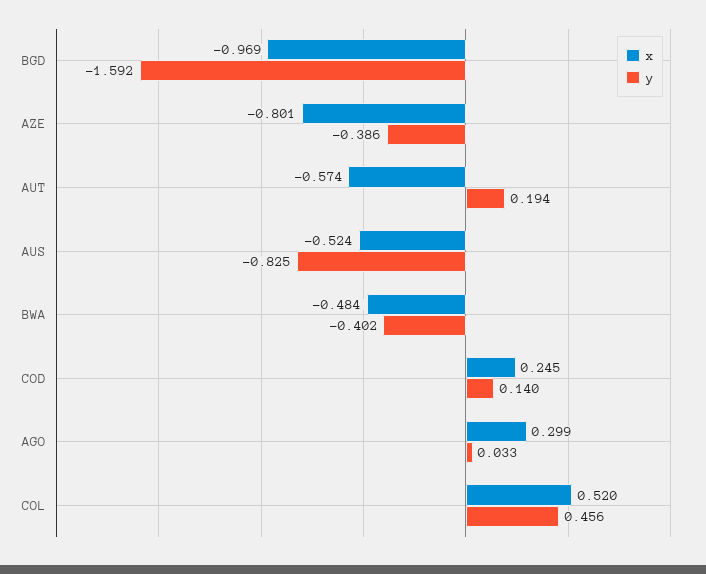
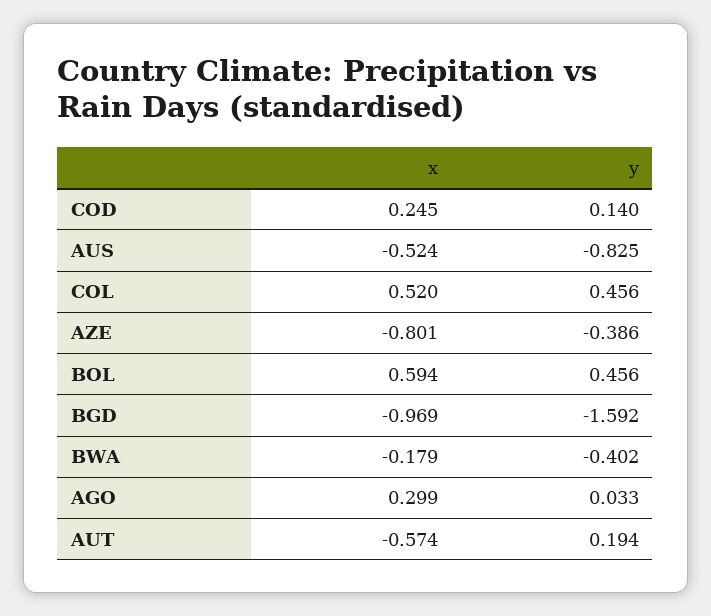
  {
    "x": {
      "BGD": -0.969,
      "AZE": -0.801,
      "AUT": -0.574,
      "AUS": -0.524,
-     "BWA": -0.484,
+     "BWA": -0.179,
      "COD": 0.245,
      "AGO": 0.299,
-     "COL": 0.52
+     "COL": 0.52,
+     "BOL": 0.594
    },
    "y": {
      "BGD": -1.592,
      "AZE": -0.386,
      "AUT": 0.194,
      "AUS": -0.825,
      "BWA": -0.402,
      "COD": 0.14,
      "AGO": 0.033,
-     "COL": 0.456
+     "COL": 0.456,
+     "BOL": 0.456
    }
  }

